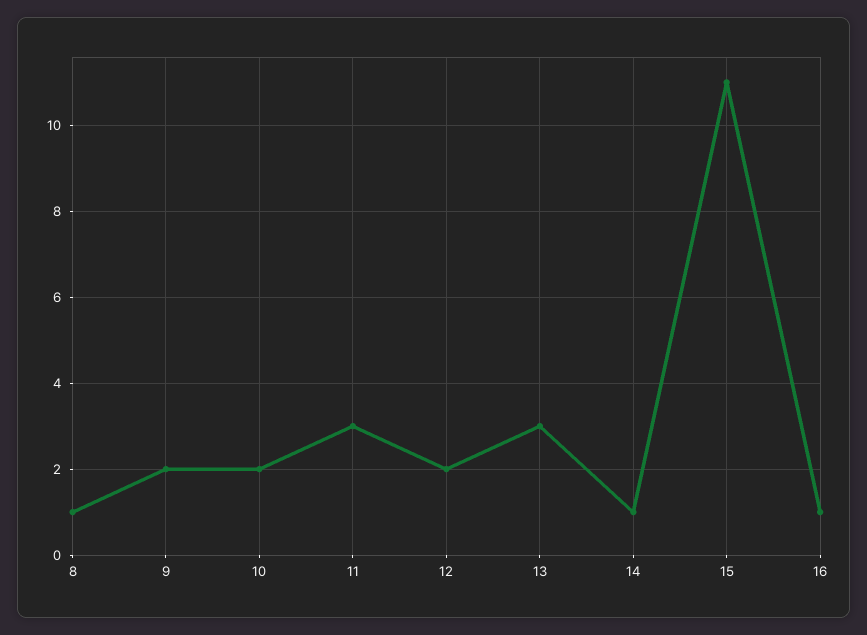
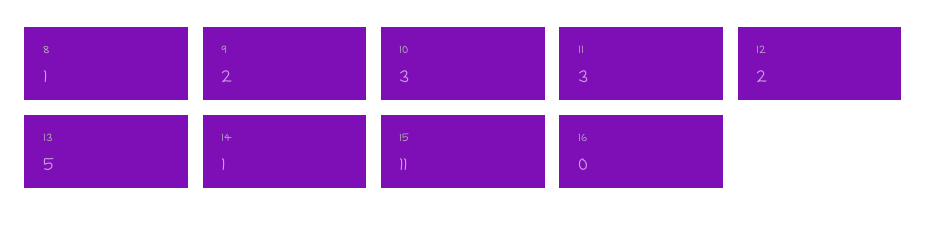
  {
    "8": 1,
    "9": 2,
-   "10": 2,
+   "10": 3,
    "11": 3,
    "12": 2,
-   "13": 3,
+   "13": 5,
    "14": 1,
    "15": 11,
-   "16": 1
+   "16": 0
  }

